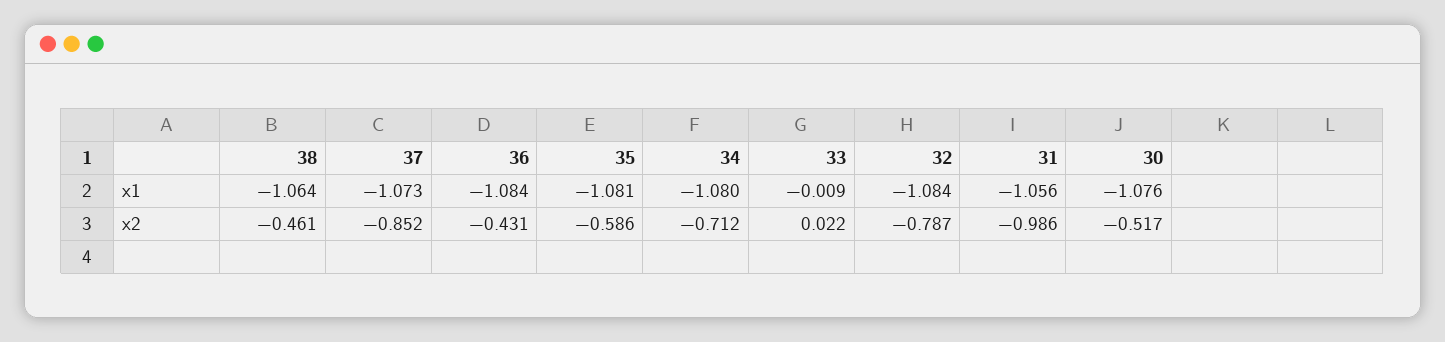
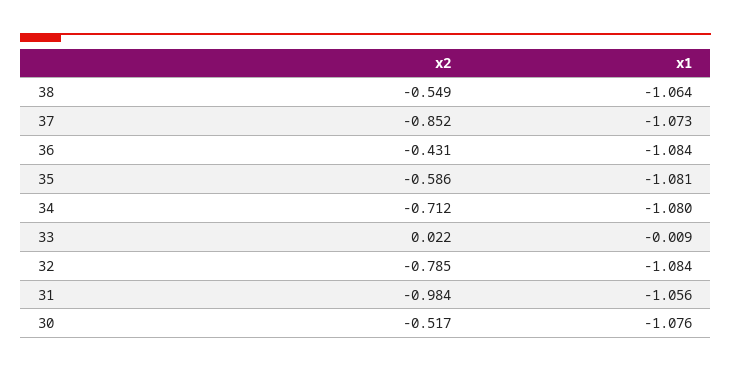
  {
    "38": {
      "x1": -1.064,
-     "x2": -0.461
+     "x2": -0.549
    },
    "37": {
      "x1": -1.073,
      "x2": -0.852
    },
    "36": {
      "x1": -1.084,
      "x2": -0.431
    },
    "35": {
      "x1": -1.081,
      "x2": -0.586
    },
    "34": {
      "x1": -1.08,
      "x2": -0.712
    },
    "33": {
      "x1": -0.009,
      "x2": 0.022
    },
    "32": {
      "x1": -1.084,
-     "x2": -0.787
+     "x2": -0.785
    },
    "31": {
      "x1": -1.056,
-     "x2": -0.986
+     "x2": -0.984
    },
    "30": {
      "x1": -1.076,
      "x2": -0.517
    }
  }

